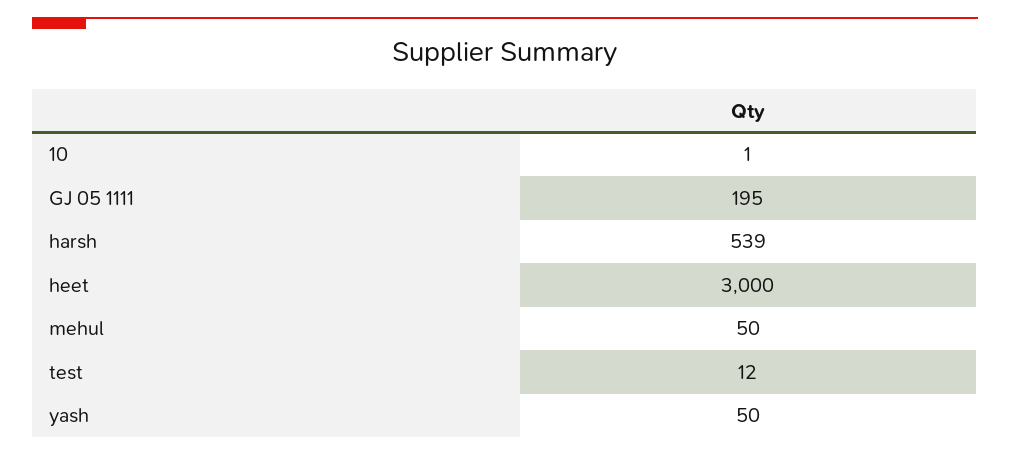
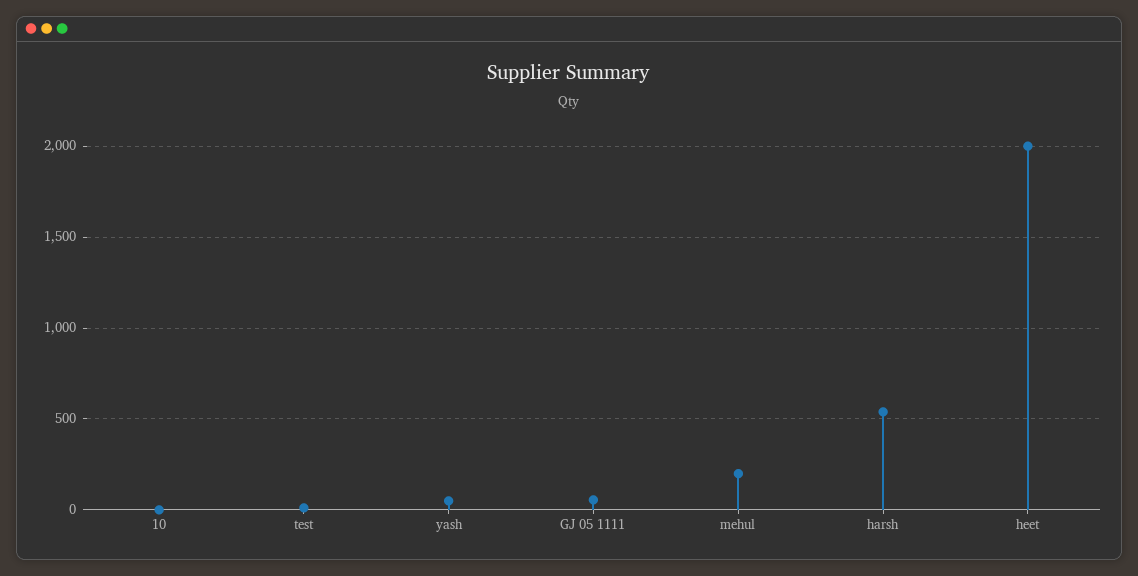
  {
    "10": 1,
-   "GJ 05 1111": 195,
+   "GJ 05 1111": 50,
    "harsh": 539,
-   "heet": 3000,
+   "heet": 2000,
-   "mehul": 50,
+   "mehul": 200,
    "test": 12,
    "yash": 50
  }

